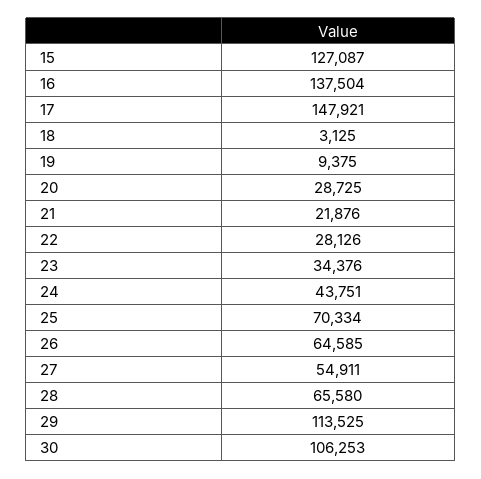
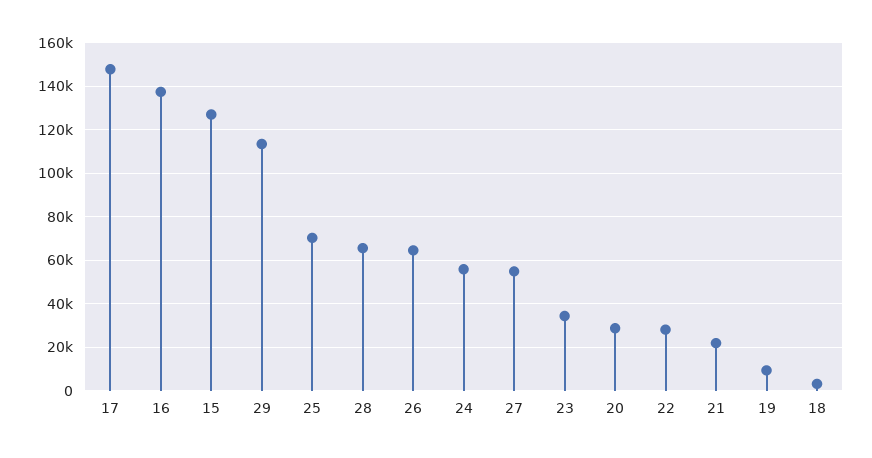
  {
    "15": 127087,
    "16": 137504,
    "17": 147921,
    "18": 3125,
    "19": 9375,
    "20": 28725,
    "21": 21876,
    "22": 28126,
    "23": 34376,
-   "24": 43751,
+   "24": 55000,
    "25": 70334,
    "26": 64585,
    "27": 54911,
    "28": 65580,
-   "29": 113525,
+   "29": 113525
-   "30": 106253
  }

